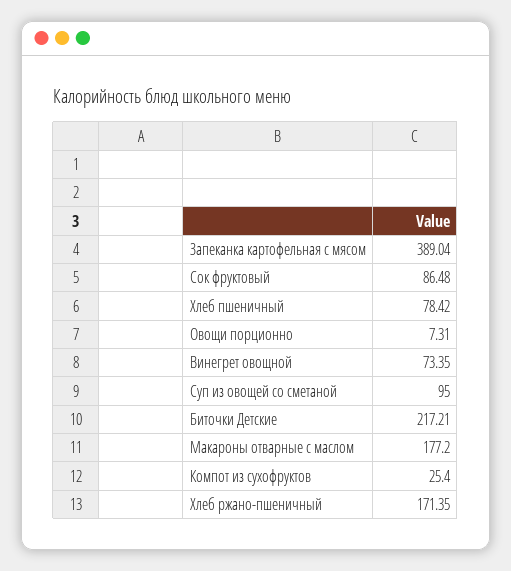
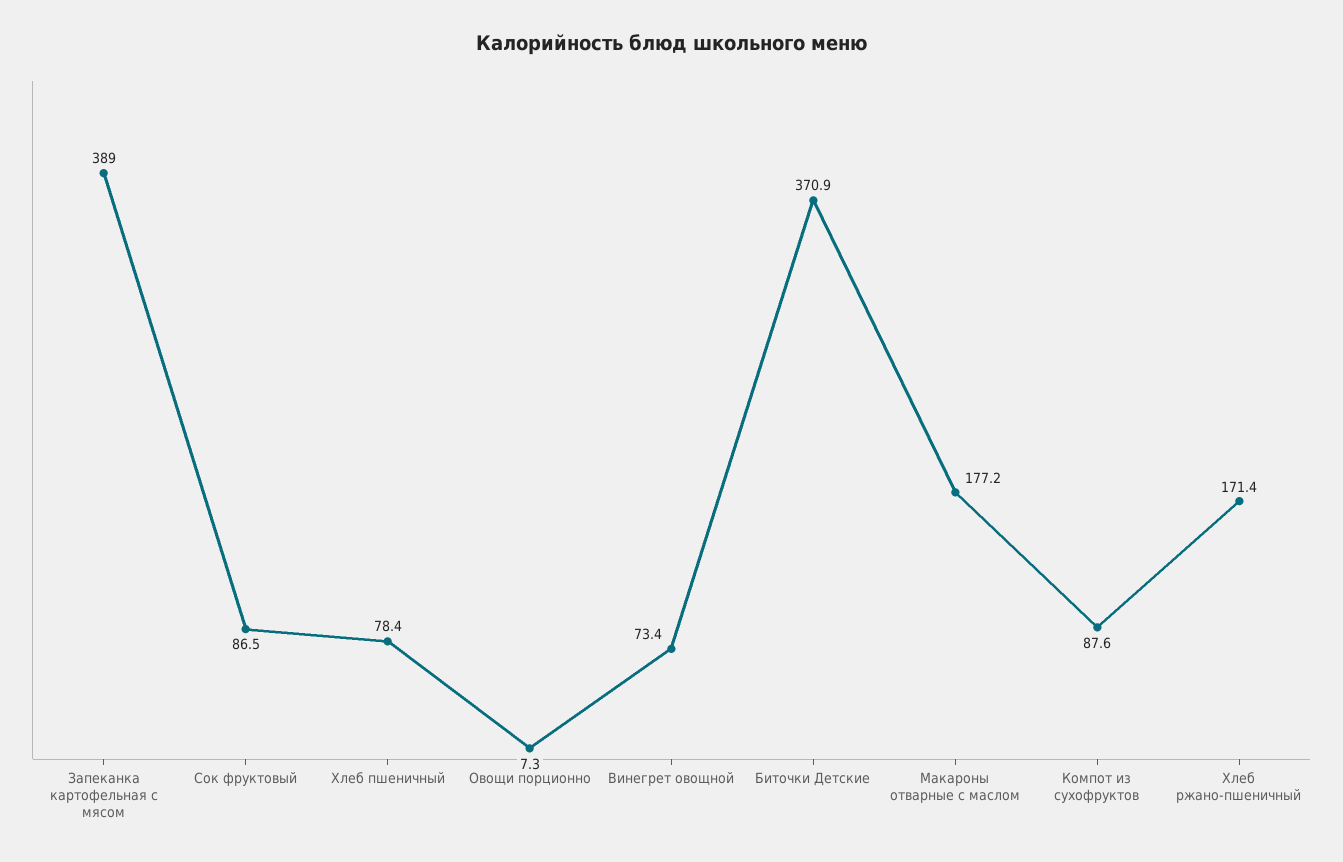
  {
    "Запеканка картофельная с мясом": 389.04,
    "Сок фруктовый": 86.48,
    "Хлеб пшеничный": 78.42,
    "Овощи порционно": 7.31,
    "Винегрет овощной": 73.35,
-   "Суп из овощей со сметаной": 95,
-   "Биточки Детские": 217.21,
+   "Биточки Детские": 370.9,
    "Макароны отварные с маслом": 177.2,
-   "Компот из сухофруктов": 25.4,
+   "Компот из сухофруктов": 87.6,
    "Хлеб ржано-пшеничный": 171.35
  }

